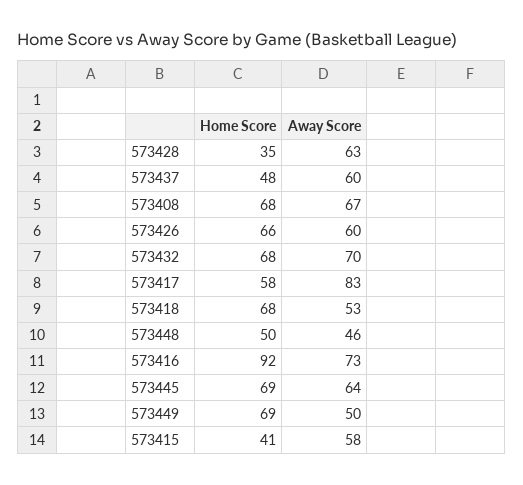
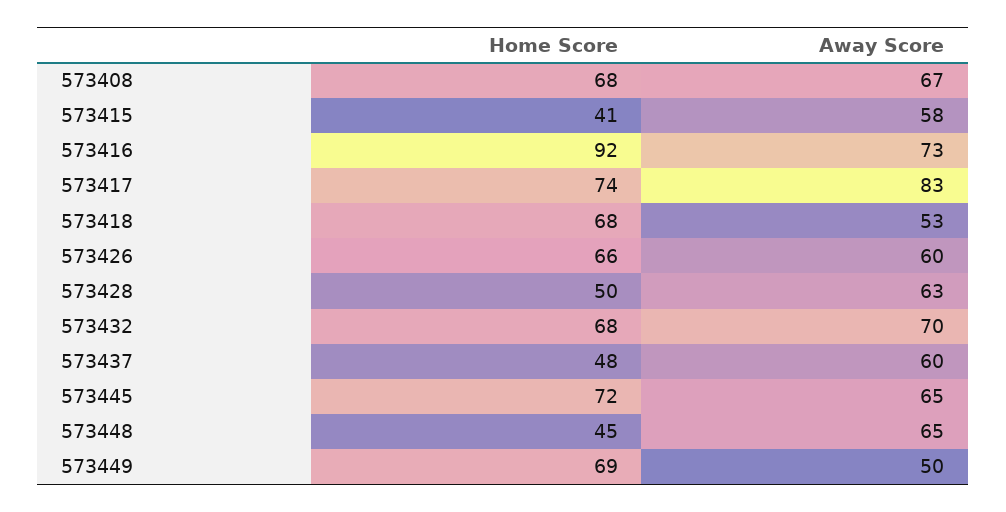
  {
    "Home Score": {
-     "573428": 35,
+     "573428": 50,
      "573437": 48,
      "573408": 68,
      "573426": 66,
      "573432": 68,
-     "573417": 58,
+     "573417": 74,
      "573418": 68,
-     "573448": 50,
+     "573448": 45,
      "573416": 92,
-     "573445": 69,
+     "573445": 72,
      "573449": 69,
      "573415": 41
    },
    "Away Score": {
      "573428": 63,
      "573437": 60,
      "573408": 67,
      "573426": 60,
      "573432": 70,
      "573417": 83,
      "573418": 53,
-     "573448": 46,
+     "573448": 65,
      "573416": 73,
-     "573445": 64,
+     "573445": 65,
      "573449": 50,
      "573415": 58
    }
  }

